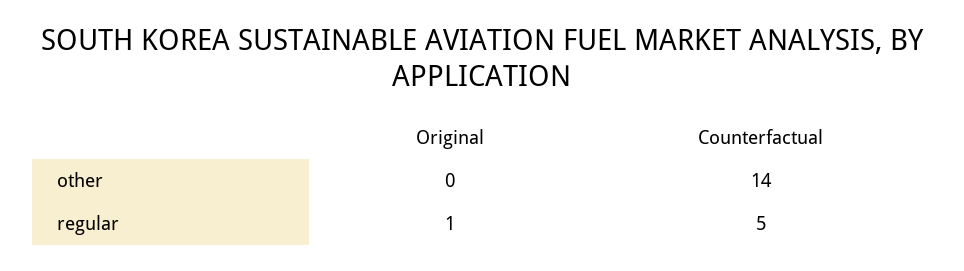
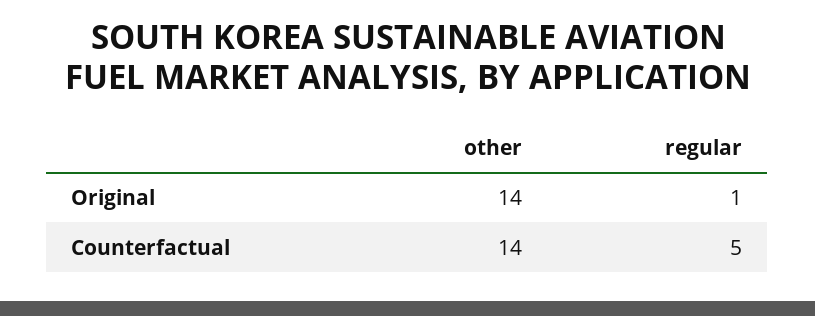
  {
    "Original": {
-     "other": 0,
+     "other": 14,
      "regular": 1
    },
    "Counterfactual": {
      "other": 14,
      "regular": 5
    }
  }

